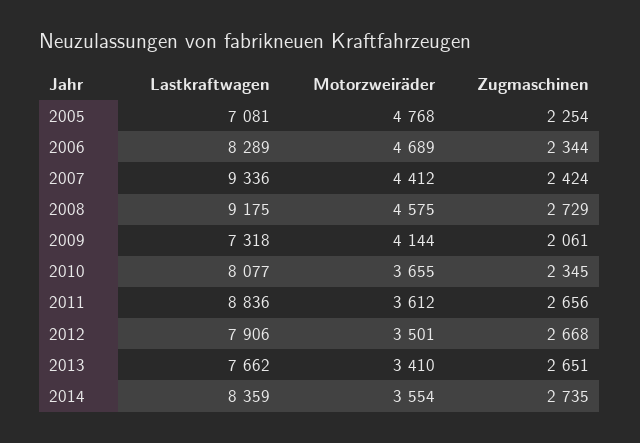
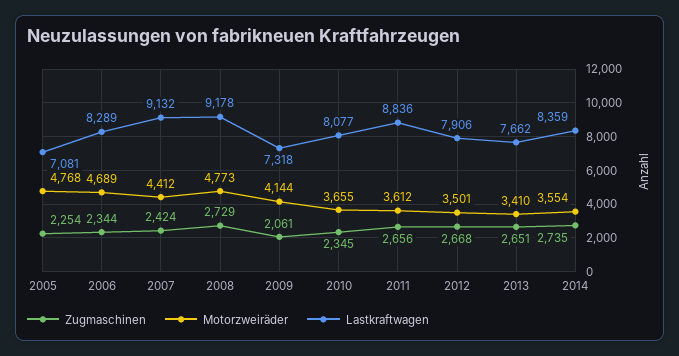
  {
    "Lastkraftwagen": {
      "2005": 7081,
      "2006": 8289,
-     "2007": 9336,
+     "2007": 9132,
-     "2008": 9175,
+     "2008": 9178,
      "2009": 7318,
      "2010": 8077,
      "2011": 8836,
      "2012": 7906,
      "2013": 7662,
      "2014": 8359
    },
    "Motorzweiräder": {
      "2005": 4768,
      "2006": 4689,
      "2007": 4412,
-     "2008": 4575,
+     "2008": 4773,
      "2009": 4144,
      "2010": 3655,
      "2011": 3612,
      "2012": 3501,
      "2013": 3410,
      "2014": 3554
    },
    "Zugmaschinen": {
      "2005": 2254,
      "2006": 2344,
      "2007": 2424,
      "2008": 2729,
      "2009": 2061,
      "2010": 2345,
      "2011": 2656,
      "2012": 2668,
      "2013": 2651,
      "2014": 2735
    }
  }

